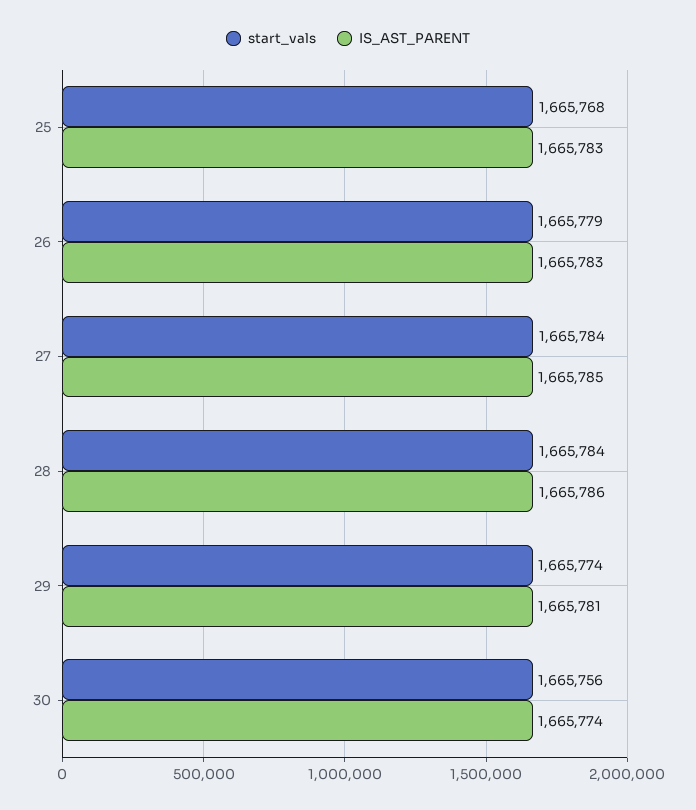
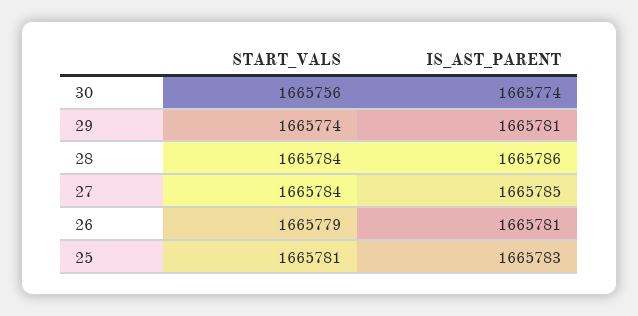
  {
    "start_vals": {
-     "25": 1665768,
+     "25": 1665781,
      "26": 1665779,
      "27": 1665784,
      "28": 1665784,
      "29": 1665774,
      "30": 1665756
    },
    "IS_AST_PARENT": {
      "25": 1665783,
-     "26": 1665783,
+     "26": 1665781,
      "27": 1665785,
      "28": 1665786,
      "29": 1665781,
      "30": 1665774
    }
  }

